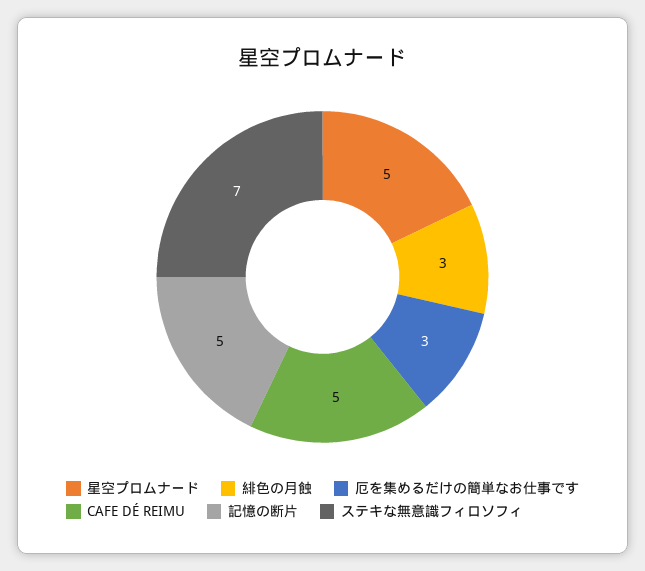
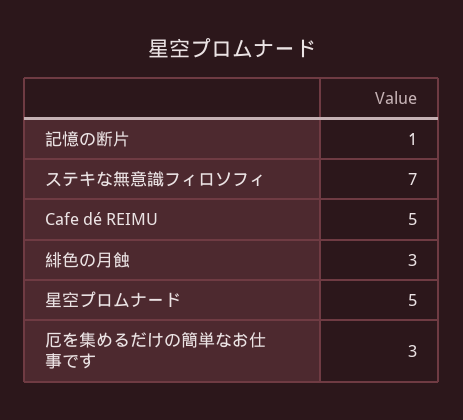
  {
    "星空プロムナード": 5,
    "緋色の月蝕": 3,
    "厄を集めるだけの簡単なお仕事です": 3,
    "CAFE DÉ REIMU": 5,
-   "記憶の断片": 5,
+   "記憶の断片": 1,
    "ステキな無意識フィロソフィ": 7
  }

